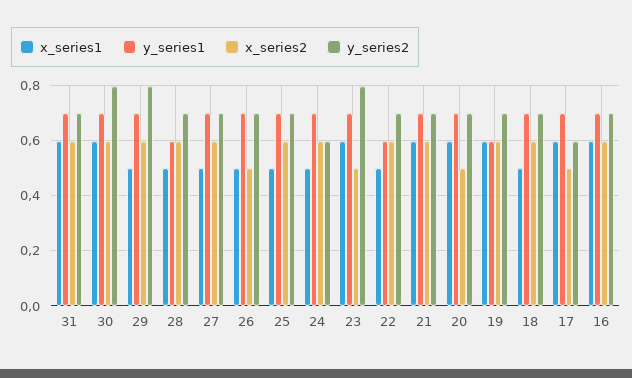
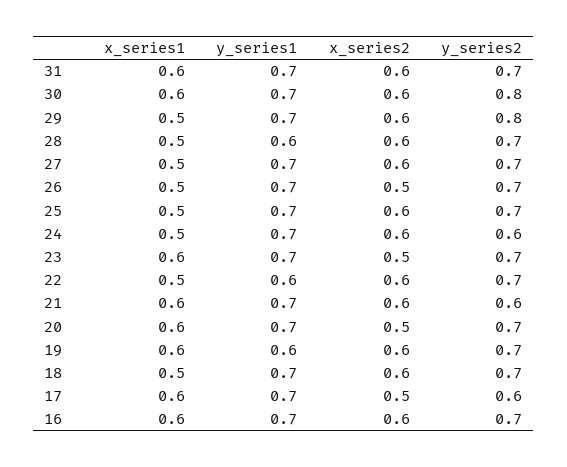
  {
    "x_series1": {
      "31": 0.6,
      "30": 0.6,
      "29": 0.5,
      "28": 0.5,
      "27": 0.5,
      "26": 0.5,
      "25": 0.5,
      "24": 0.5,
      "23": 0.6,
      "22": 0.5,
      "21": 0.6,
      "20": 0.6,
      "19": 0.6,
      "18": 0.5,
      "17": 0.6,
      "16": 0.6
    },
    "y_series1": {
      "31": 0.7,
      "30": 0.7,
      "29": 0.7,
      "28": 0.6,
      "27": 0.7,
      "26": 0.7,
      "25": 0.7,
      "24": 0.7,
      "23": 0.7,
      "22": 0.6,
      "21": 0.7,
      "20": 0.7,
      "19": 0.6,
      "18": 0.7,
      "17": 0.7,
      "16": 0.7
    },
    "x_series2": {
      "31": 0.6,
      "30": 0.6,
      "29": 0.6,
      "28": 0.6,
      "27": 0.6,
      "26": 0.5,
      "25": 0.6,
      "24": 0.6,
      "23": 0.5,
      "22": 0.6,
      "21": 0.6,
      "20": 0.5,
      "19": 0.6,
      "18": 0.6,
      "17": 0.5,
      "16": 0.6
    },
    "y_series2": {
      "31": 0.7,
      "30": 0.8,
      "29": 0.8,
      "28": 0.7,
      "27": 0.7,
      "26": 0.7,
      "25": 0.7,
      "24": 0.6,
-     "23": 0.8,
+     "23": 0.7,
      "22": 0.7,
-     "21": 0.7,
+     "21": 0.6,
      "20": 0.7,
      "19": 0.7,
      "18": 0.7,
      "17": 0.6,
      "16": 0.7
    }
  }

